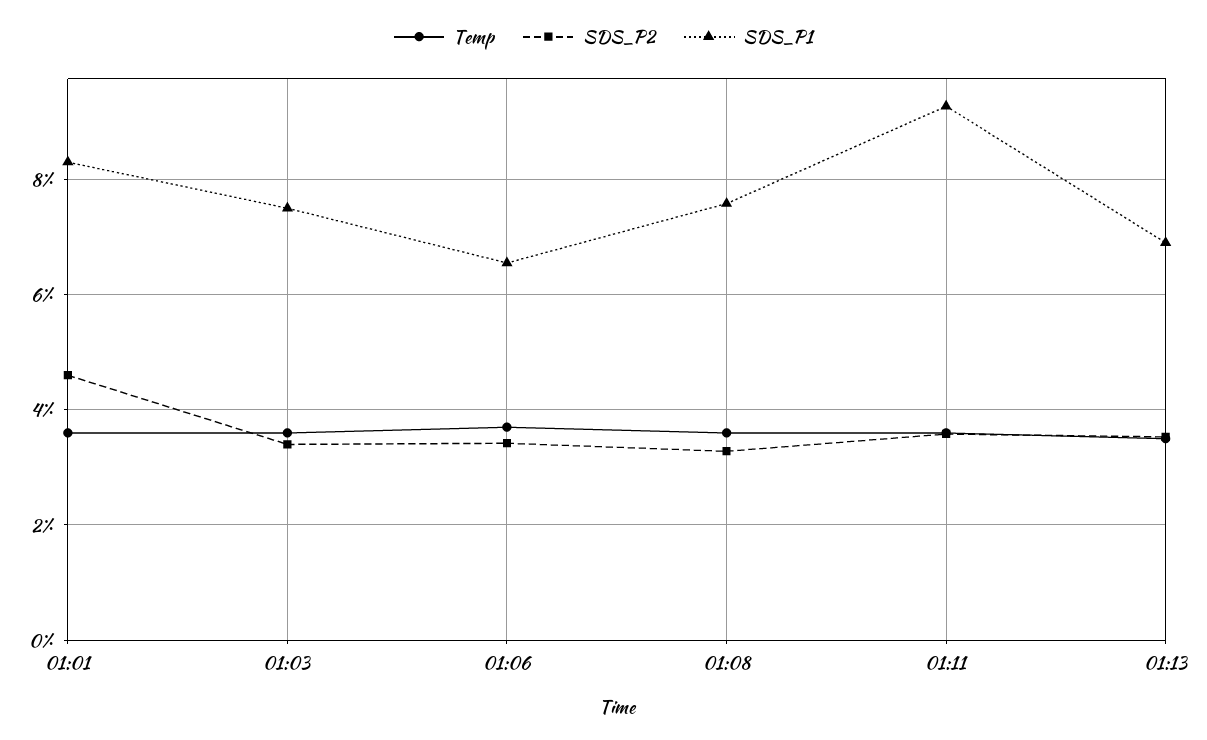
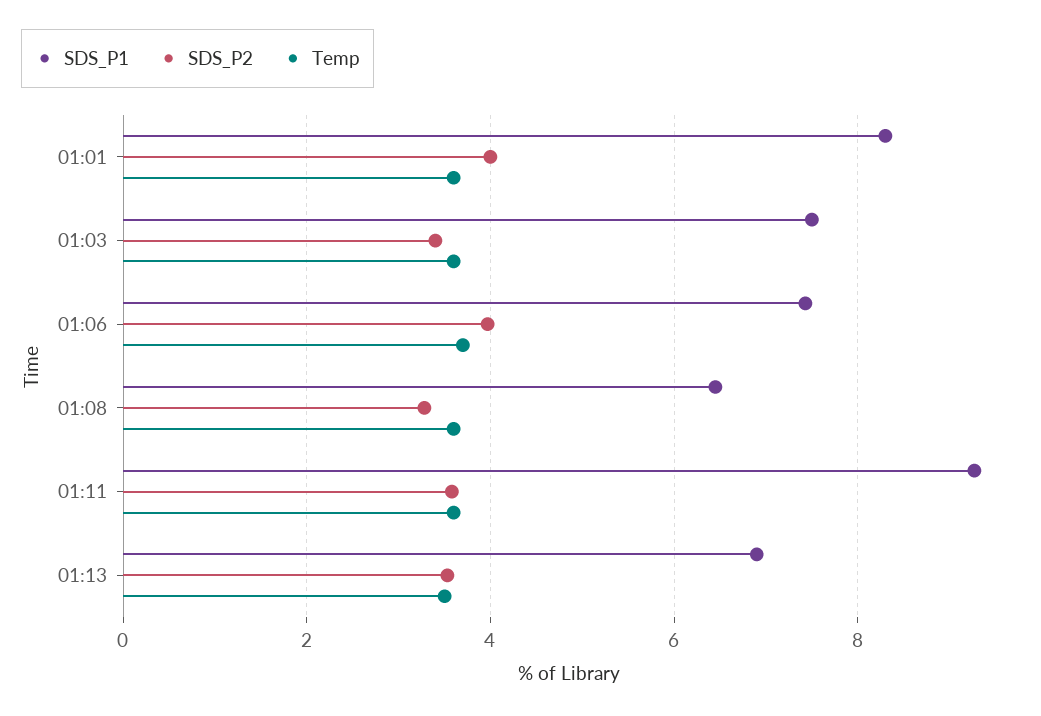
  {
    "Temp": {
      "01:01": 3.6,
      "01:03": 3.6,
      "01:06": 3.8,
      "01:08": 3.6,
      "01:11": 3.6,
      "01:13": 3.6
    },
    "SDS_P2": {
-     "01:01": 4.6,
+     "01:01": 4,
      "01:03": 3.4,
-     "01:06": 3.4,
+     "01:06": 4,
      "01:08": 3.2,
      "01:11": 3.6,
      "01:13": 3.6
    },
    "SDS_P1": {
      "01:01": 8.4,
      "01:03": 7.6,
-     "01:06": 6.6,
+     "01:06": 7.4,
-     "01:08": 7.6,
+     "01:08": 6.4,
      "01:11": 9.2,
      "01:13": 7
    }
  }

